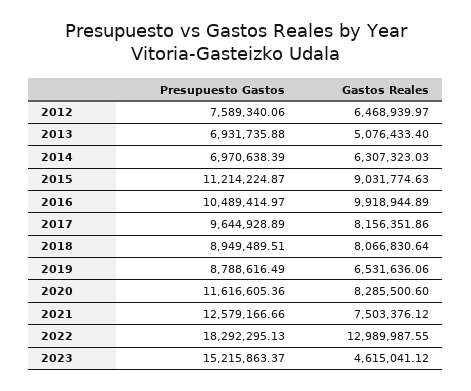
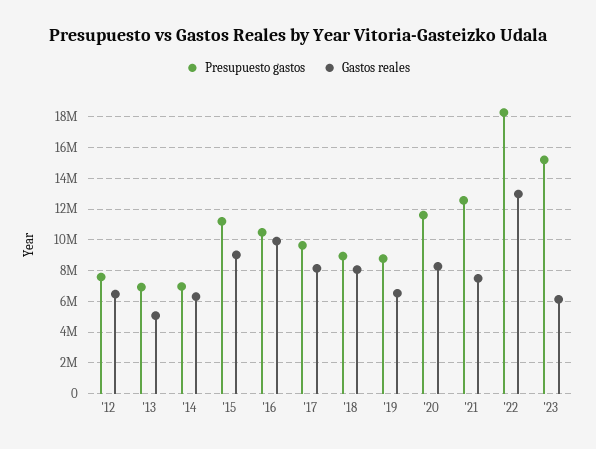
  {
    "Presupuesto Gastos": {
      "2012": 7589340.06,
      "2013": 6931735.88,
      "2014": 6970638.39,
      "2015": 11214224.87,
      "2016": 10489414.97,
      "2017": 9644928.89,
      "2018": 8949489.51,
      "2019": 8788616.49,
      "2020": 11616605.36,
      "2021": 12579166.66,
      "2022": 18292295.13,
      "2023": 15215863.37
    },
    "Gastos Reales": {
      "2012": 6468939.97,
      "2013": 5076433.4,
      "2014": 6307323.03,
      "2015": 9031774.63,
      "2016": 9918944.89,
      "2017": 8156351.86,
      "2018": 8066830.64,
      "2019": 6531636.06,
      "2020": 8285500.6,
      "2021": 7503376.12,
      "2022": 12989987.55,
-     "2023": 4615041.12
+     "2023": 6000000
    }
  }

